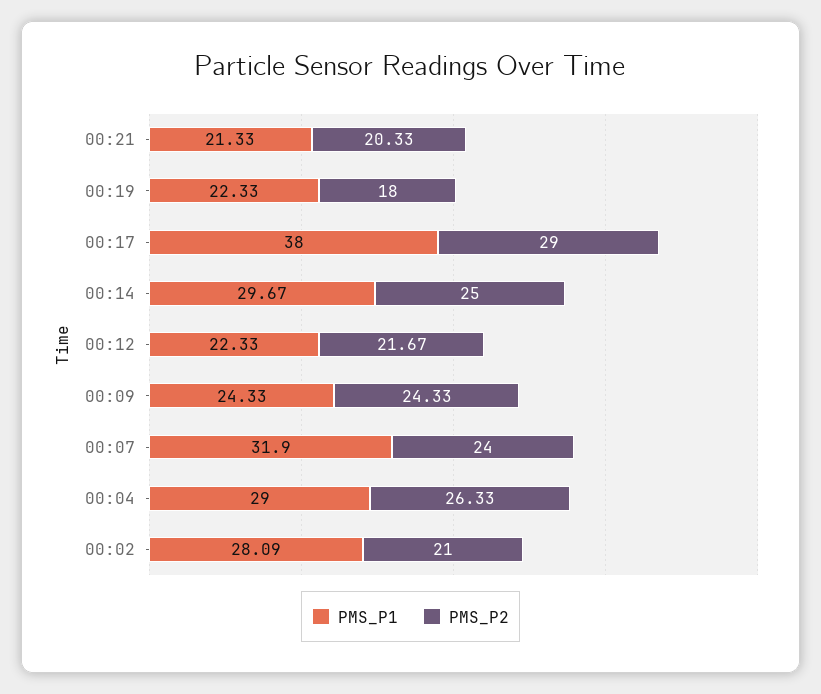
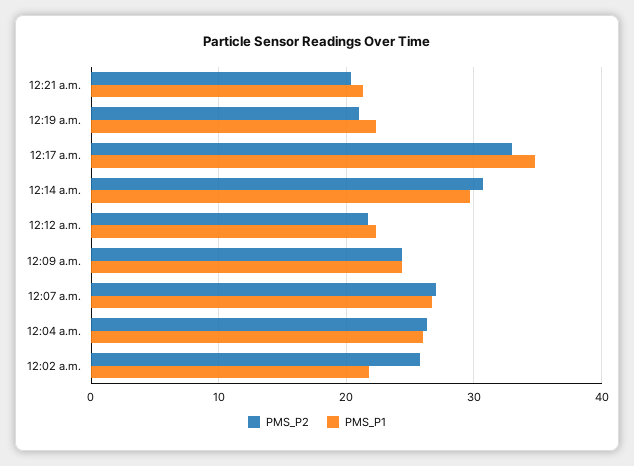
  {
    "PMS_P1": {
      "00:21": 21.33,
      "00:19": 22.33,
-     "00:17": 38,
+     "00:17": 35,
      "00:14": 29.67,
      "00:12": 22.33,
      "00:09": 24.33,
-     "00:07": 31.9,
+     "00:07": 27,
-     "00:04": 29,
+     "00:04": 26,
-     "00:02": 28.09
+     "00:02": 22
    },
    "PMS_P2": {
      "00:21": 20.33,
-     "00:19": 18,
+     "00:19": 21,
-     "00:17": 29,
+     "00:17": 33,
-     "00:14": 25,
+     "00:14": 31,
      "00:12": 21.67,
      "00:09": 24.33,
-     "00:07": 24,
+     "00:07": 27,
      "00:04": 26.33,
-     "00:02": 21
+     "00:02": 26
    }
  }

